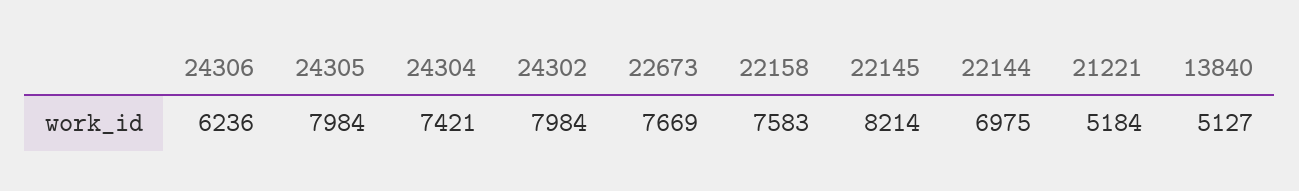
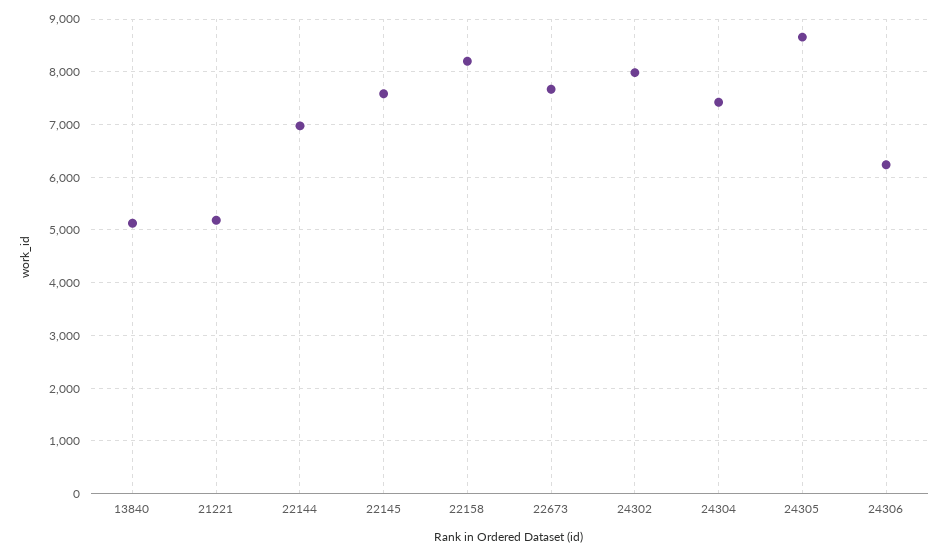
  {
    "24306": 6236,
-   "24305": 7984,
+   "24305": 8600,
    "24304": 7421,
    "24302": 7984,
    "22673": 7669,
-   "22158": 7583,
+   "22158": 8200,
-   "22145": 8214,
+   "22145": 7600,
    "22144": 6975,
    "21221": 5184,
    "13840": 5127
  }

